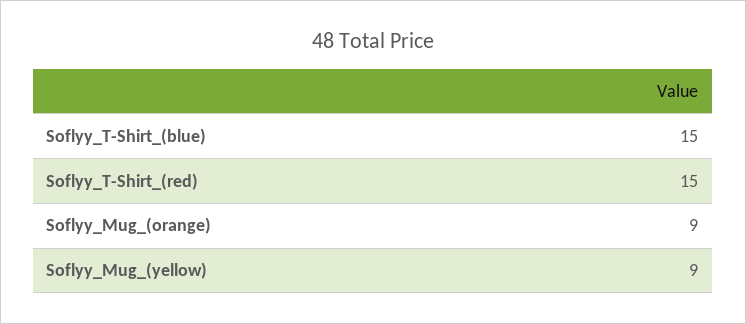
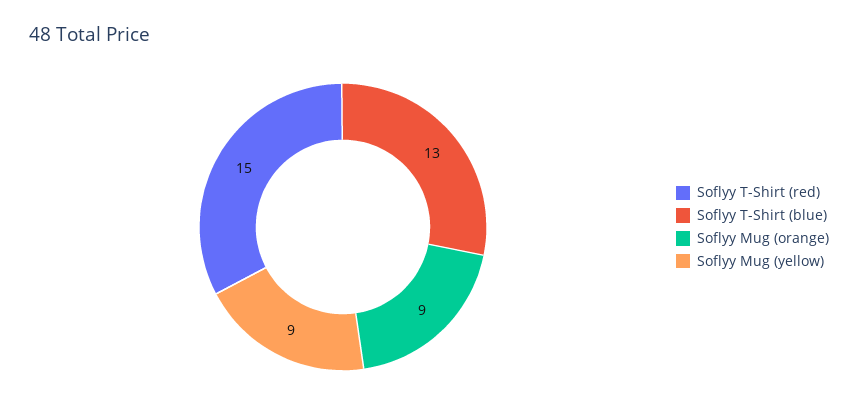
  {
-   "Soflyy_T-Shirt_(blue)": 15,
+   "Soflyy_T-Shirt_(blue)": 13,
    "Soflyy_T-Shirt_(red)": 15,
    "Soflyy_Mug_(orange)": 9,
    "Soflyy_Mug_(yellow)": 9
  }

